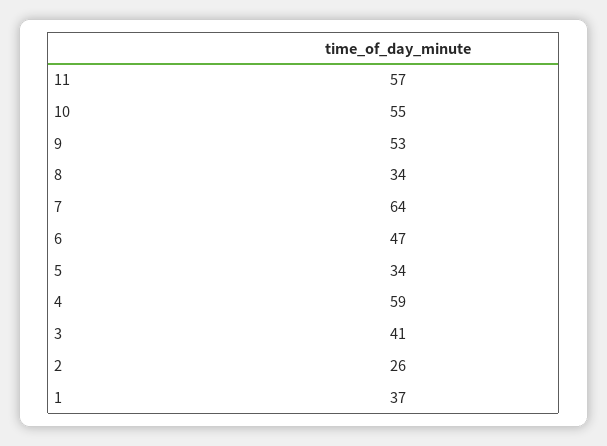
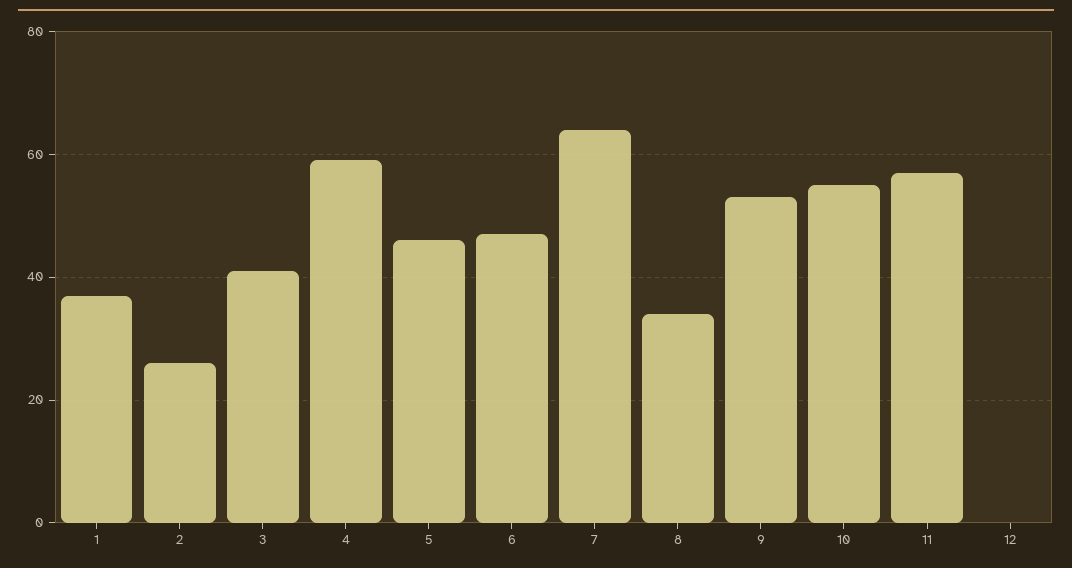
  {
    "11": 57,
    "10": 55,
    "9": 53,
    "8": 34,
    "7": 64,
    "6": 47,
-   "5": 34,
+   "5": 45,
    "4": 59,
    "3": 41,
    "2": 26,
-   "1": 37
+   "1": 37,
+   "12": 0
  }

